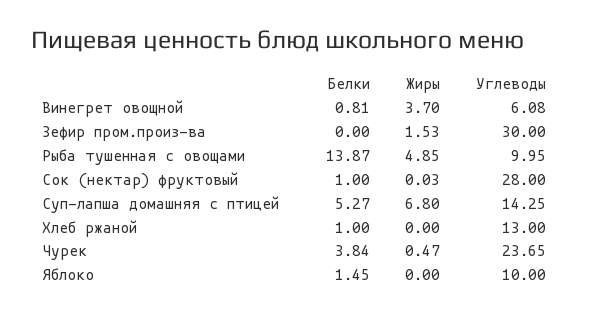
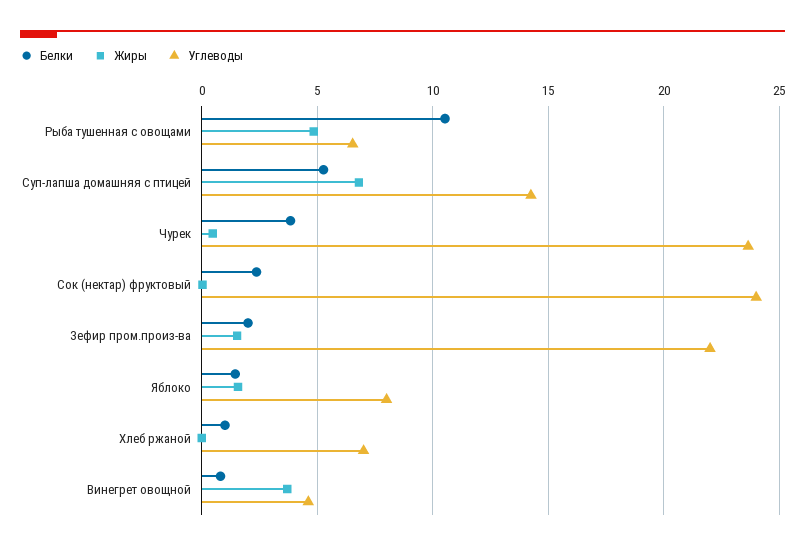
  {
    "Белки": {
      "Винегрет овощной": 0.81,
-     "Зефир пром.произ-ва": 0,
+     "Зефир пром.произ-ва": 2,
-     "Рыба тушенная с овощами": 13.87,
+     "Рыба тушенная с овощами": 10.5,
-     "Сок (нектар) фруктовый": 1,
+     "Сок (нектар) фруктовый": 2.5,
      "Суп-лапша домашняя с птицей": 5.27,
      "Хлеб ржаной": 1,
      "Чурек": 3.84,
      "Яблоко": 1.45
    },
    "Жиры": {
      "Винегрет овощной": 3.7,
      "Зефир пром.произ-ва": 1.53,
      "Рыба тушенная с овощами": 4.85,
      "Сок (нектар) фруктовый": 0.03,
      "Суп-лапша домашняя с птицей": 6.8,
      "Хлеб ржаной": 0,
      "Чурек": 0.47,
-     "Яблоко": 0
+     "Яблоко": 1.5
    },
    "Углеводы": {
-     "Винегрет овощной": 6.08,
+     "Винегрет овощной": 4.5,
-     "Зефир пром.произ-ва": 30,
+     "Зефир пром.произ-ва": 22,
-     "Рыба тушенная с овощами": 9.95,
+     "Рыба тушенная с овощами": 6.5,
-     "Сок (нектар) фруктовый": 28,
+     "Сок (нектар) фруктовый": 24,
      "Суп-лапша домашняя с птицей": 14.25,
-     "Хлеб ржаной": 13,
+     "Хлеб ржаной": 7,
      "Чурек": 23.65,
-     "Яблоко": 10
+     "Яблоко": 8
    }
  }

